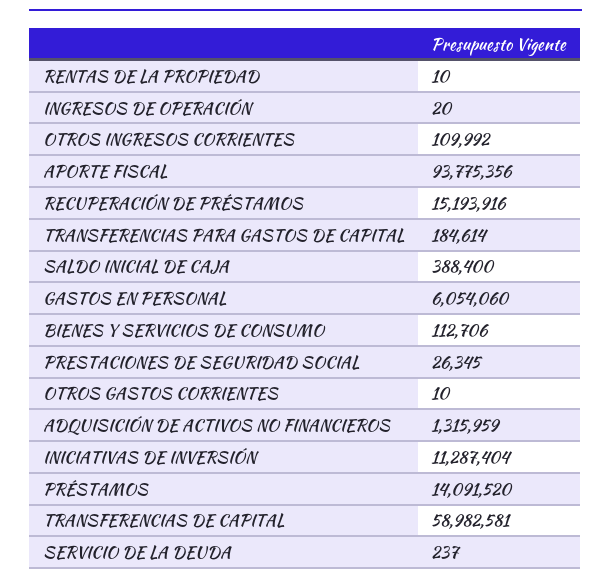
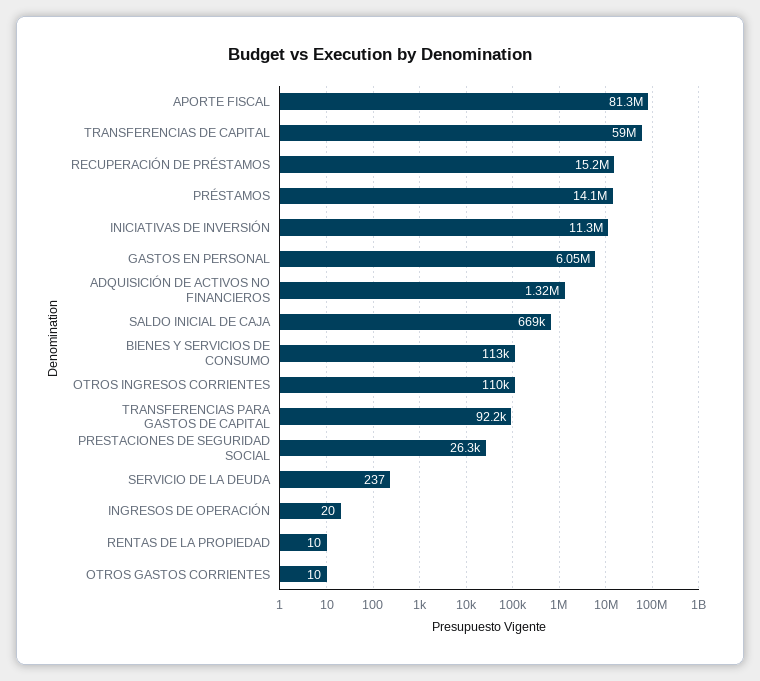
  {
    "RENTAS DE LA PROPIEDAD": 10,
    "INGRESOS DE OPERACIÓN": 20,
    "OTROS INGRESOS CORRIENTES": 109992,
-   "APORTE FISCAL": 93775356,
+   "APORTE FISCAL": 81300000,
    "RECUPERACIÓN DE PRÉSTAMOS": 15193916,
-   "TRANSFERENCIAS PARA GASTOS DE CAPITAL": 184614,
+   "TRANSFERENCIAS PARA GASTOS DE CAPITAL": 92200,
-   "SALDO INICIAL DE CAJA": 388400,
+   "SALDO INICIAL DE CAJA": 669000,
    "GASTOS EN PERSONAL": 6054060,
    "BIENES Y SERVICIOS DE CONSUMO": 112706,
    "PRESTACIONES DE SEGURIDAD SOCIAL": 26345,
    "OTROS GASTOS CORRIENTES": 10,
    "ADQUISICIÓN DE ACTIVOS NO FINANCIEROS": 1315959,
    "INICIATIVAS DE INVERSIÓN": 11287404,
    "PRÉSTAMOS": 14091520,
    "TRANSFERENCIAS DE CAPITAL": 58982581,
    "SERVICIO DE LA DEUDA": 237
  }

